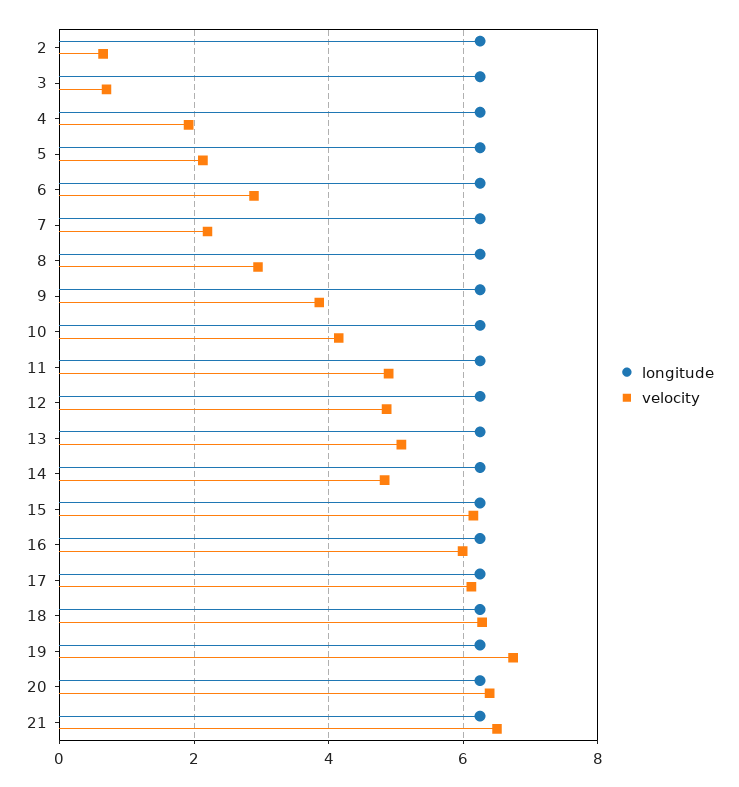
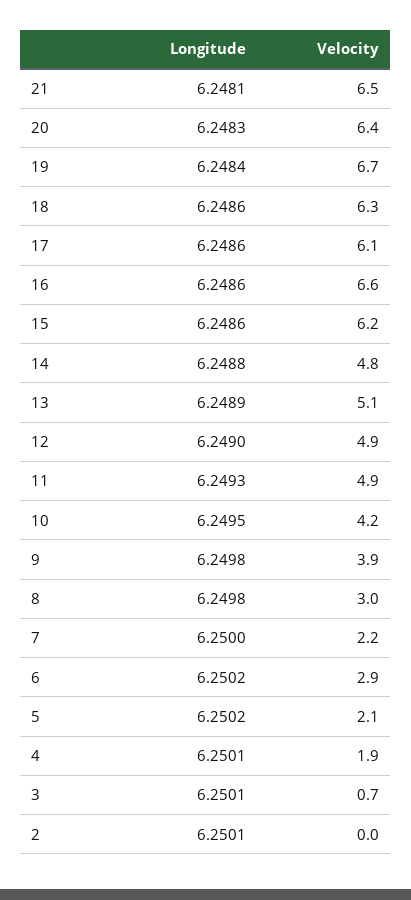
  {
    "longitude": {
      "2": 6.2501,
      "3": 6.2501,
      "4": 6.2501,
      "5": 6.2502,
      "6": 6.2502,
      "7": 6.25,
      "8": 6.2498,
      "9": 6.2498,
      "10": 6.2495,
      "11": 6.2493,
      "12": 6.249,
      "13": 6.2489,
      "14": 6.2488,
      "15": 6.2486,
      "16": 6.2486,
      "17": 6.2486,
      "18": 6.2486,
      "19": 6.2484,
      "20": 6.2483,
      "21": 6.2481
    },
    "velocity": {
-     "2": 0.6,
+     "2": 0,
      "3": 0.7,
      "4": 1.9,
      "5": 2.1,
      "6": 2.9,
      "7": 2.2,
      "8": 3,
      "9": 3.9,
      "10": 4.2,
      "11": 4.9,
      "12": 4.9,
      "13": 5.1,
      "14": 4.8,
      "15": 6.2,
-     "16": 6,
+     "16": 6.6,
      "17": 6.1,
      "18": 6.3,
      "19": 6.7,
      "20": 6.4,
      "21": 6.5
    }
  }

